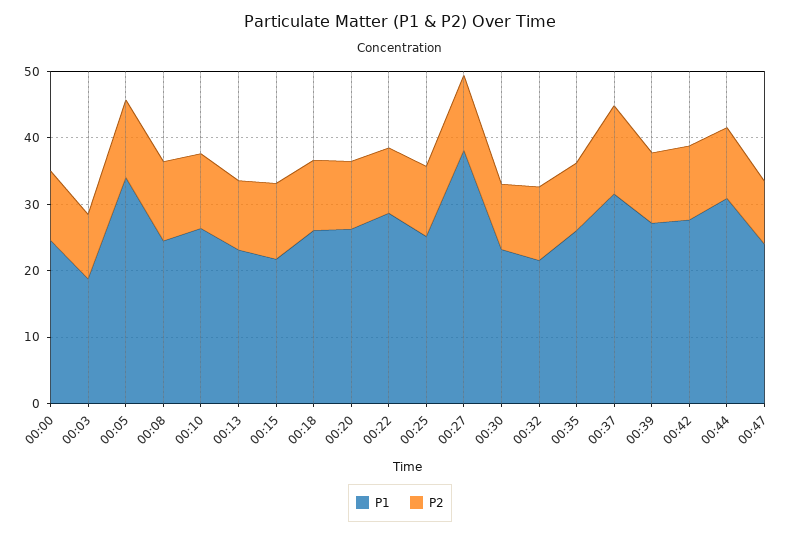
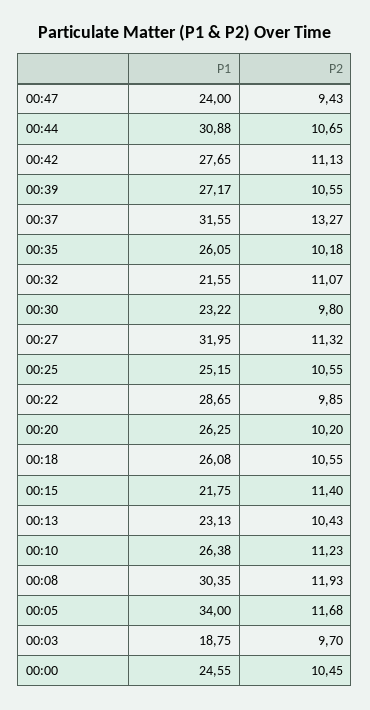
  {
    "P1": {
      "00:00": 24.55,
      "00:03": 18.75,
      "00:05": 34,
-     "00:08": 24,
+     "00:08": 30.35,
      "00:10": 26.38,
      "00:13": 23.13,
      "00:15": 21.75,
      "00:18": 26.08,
      "00:20": 26.25,
      "00:22": 28.65,
      "00:25": 25.15,
-     "00:27": 38,
+     "00:27": 31.95,
      "00:30": 23.22,
      "00:32": 21.55,
      "00:35": 26.05,
      "00:37": 31.55,
      "00:39": 27.17,
      "00:42": 27.65,
      "00:44": 30.88,
      "00:47": 24
    },
    "P2": {
      "00:00": 10.45,
      "00:03": 9.7,
      "00:05": 11.68,
      "00:08": 11.93,
      "00:10": 11.23,
      "00:13": 10.43,
      "00:15": 11.4,
      "00:18": 10.55,
      "00:20": 10.2,
      "00:22": 9.85,
      "00:25": 10.55,
      "00:27": 11.32,
      "00:30": 9.8,
      "00:32": 11.07,
      "00:35": 10.18,
      "00:37": 13.27,
      "00:39": 10.55,
      "00:42": 11.13,
      "00:44": 10.65,
      "00:47": 9.43
    }
  }

